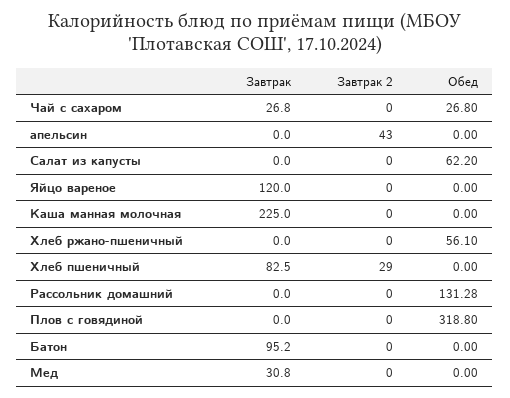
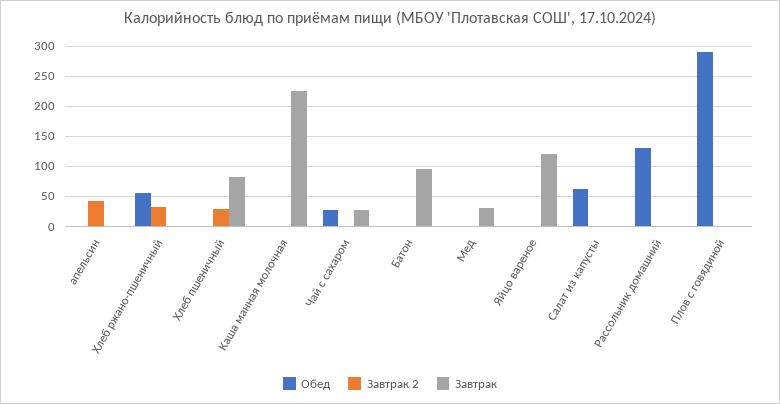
  {
    "Завтрак": {
      "Чай с сахаром": 26.8,
      "апельсин": 0,
      "Салат из капусты": 0,
      "Яйцо вареное": 120,
      "Каша манная молочная": 225,
      "Хлеб ржано-пшеничный": 0,
      "Хлеб пшеничный": 82.5,
      "Рассольник домашний": 0,
      "Плов с говядиной": 0,
      "Батон": 95.2,
      "Мед": 30.8
    },
    "Завтрак 2": {
      "Чай с сахаром": 0,
      "апельсин": 43,
      "Салат из капусты": 0,
      "Яйцо вареное": 0,
      "Каша манная молочная": 0,
-     "Хлеб ржано-пшеничный": 0,
+     "Хлеб ржано-пшеничный": 30,
      "Хлеб пшеничный": 29,
      "Рассольник домашний": 0,
      "Плов с говядиной": 0,
      "Батон": 0,
      "Мед": 0
    },
    "Обед": {
      "Чай с сахаром": 26.8,
      "апельсин": 0,
      "Салат из капусты": 62.2,
      "Яйцо вареное": 0,
      "Каша манная молочная": 0,
      "Хлеб ржано-пшеничный": 56.1,
      "Хлеб пшеничный": 0,
      "Рассольник домашний": 131.28,
-     "Плов с говядиной": 318.8,
+     "Плов с говядиной": 290,
      "Батон": 0,
      "Мед": 0
    }
  }

